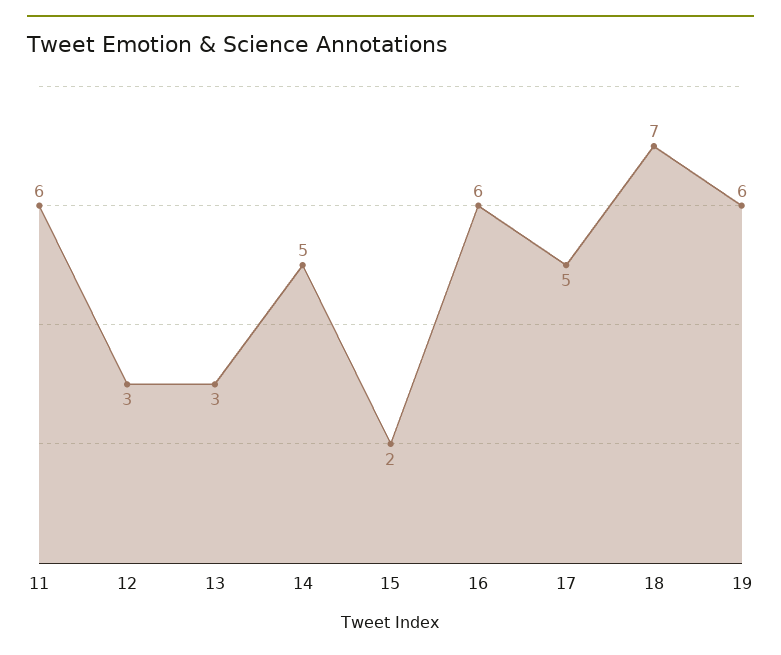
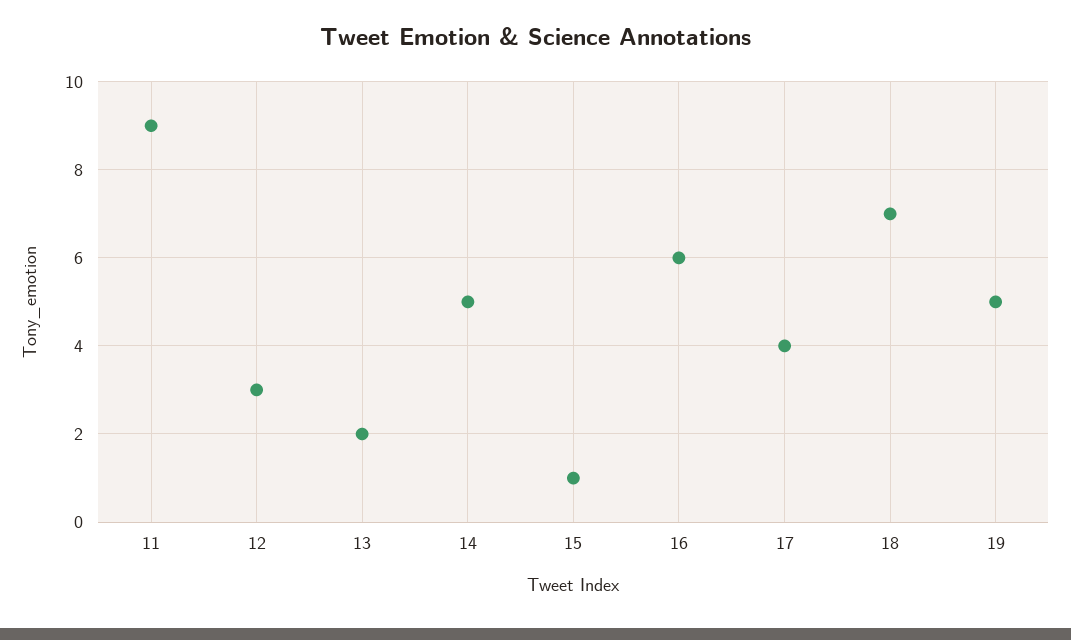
  {
-   "11": 6,
+   "11": 9,
    "12": 3,
-   "13": 3,
+   "13": 2,
    "14": 5,
-   "15": 2,
+   "15": 1,
    "16": 6,
-   "17": 5,
+   "17": 4,
    "18": 7,
-   "19": 6
+   "19": 5
  }

